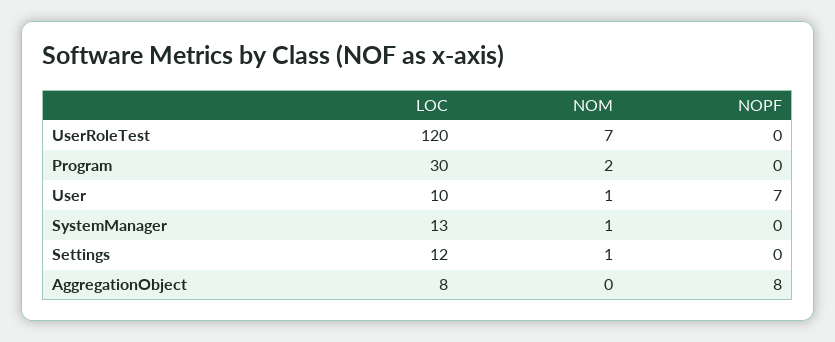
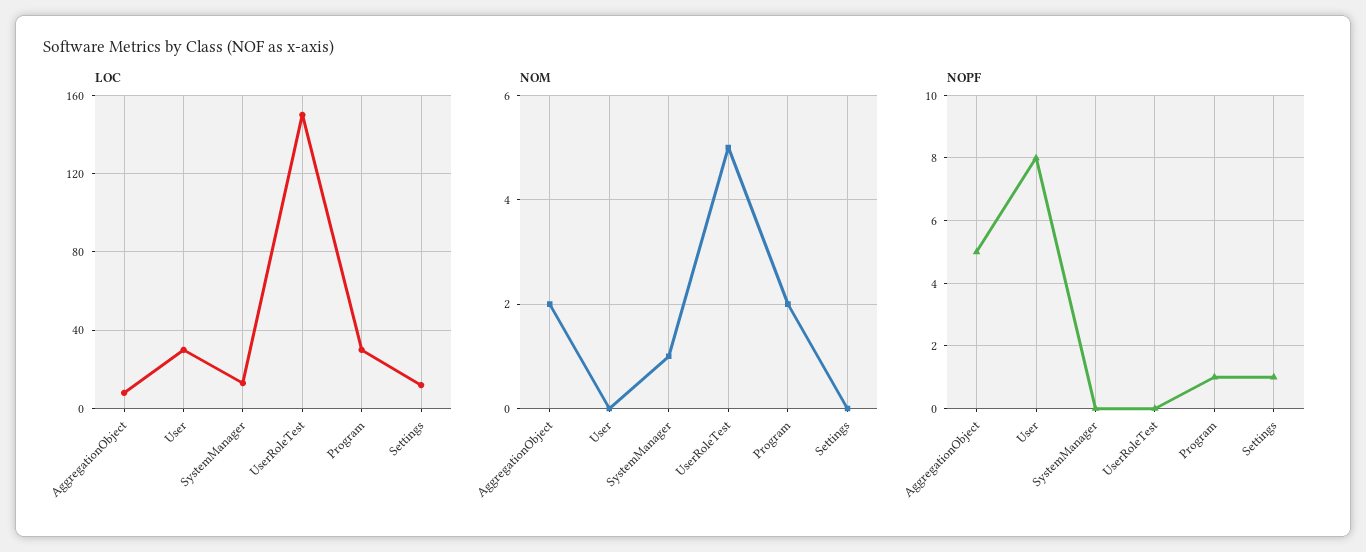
  {
    "LOC": {
-     "UserRoleTest": 120,
+     "UserRoleTest": 150,
      "Program": 30,
-     "User": 10,
+     "User": 30,
      "SystemManager": 13,
      "Settings": 12,
      "AggregationObject": 8
    },
    "NOM": {
-     "UserRoleTest": 7,
+     "UserRoleTest": 5,
      "Program": 2,
-     "User": 1,
+     "User": 0,
      "SystemManager": 1,
-     "Settings": 1,
+     "Settings": 0,
-     "AggregationObject": 0
+     "AggregationObject": 2
    },
    "NOPF": {
      "UserRoleTest": 0,
-     "Program": 0,
+     "Program": 1,
-     "User": 7,
+     "User": 8,
      "SystemManager": 0,
-     "Settings": 0,
+     "Settings": 1,
-     "AggregationObject": 8
+     "AggregationObject": 5
    }
  }

